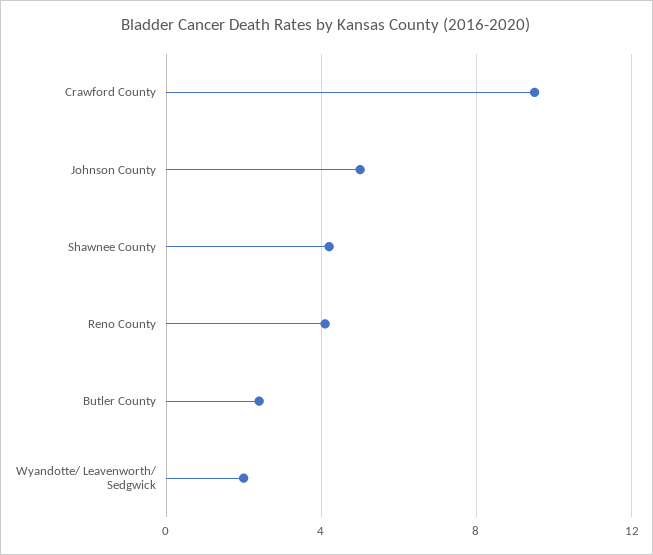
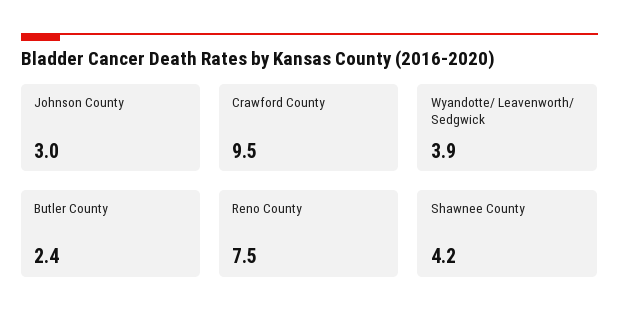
  {
    "Crawford County": 9.5,
-   "Johnson County": 5,
+   "Johnson County": 3,
    "Shawnee County": 4.2,
-   "Reno County": 4,
+   "Reno County": 7.5,
    "Butler County": 2.4,
-   "Wyandotte/ Leavenworth/ Sedgwick": 2
+   "Wyandotte/ Leavenworth/ Sedgwick": 3.9
  }

